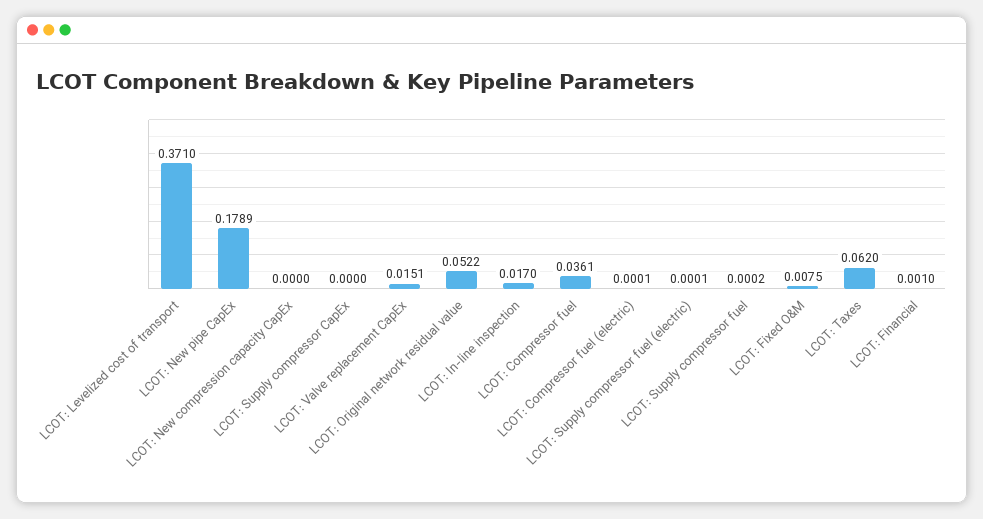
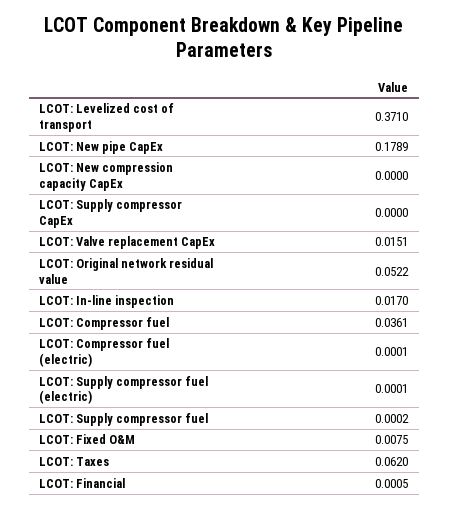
  {
    "LCOT: Levelized cost of transport": 0.371,
    "LCOT: New pipe CapEx": 0.1789,
    "LCOT: New compression capacity CapEx": 0,
    "LCOT: Supply compressor CapEx": 0,
    "LCOT: Valve replacement CapEx": 0.0151,
    "LCOT: Original network residual value": 0.0522,
    "LCOT: In-line inspection": 0.017,
    "LCOT: Compressor fuel": 0.0361,
    "LCOT: Compressor fuel (electric)": 0.0001,
    "LCOT: Supply compressor fuel (electric)": 0.0001,
    "LCOT: Supply compressor fuel": 0.0002,
    "LCOT: Fixed O&M": 0.0075,
    "LCOT: Taxes": 0.062,
-   "LCOT: Financial": 0.001
+   "LCOT: Financial": 0.0005
  }

